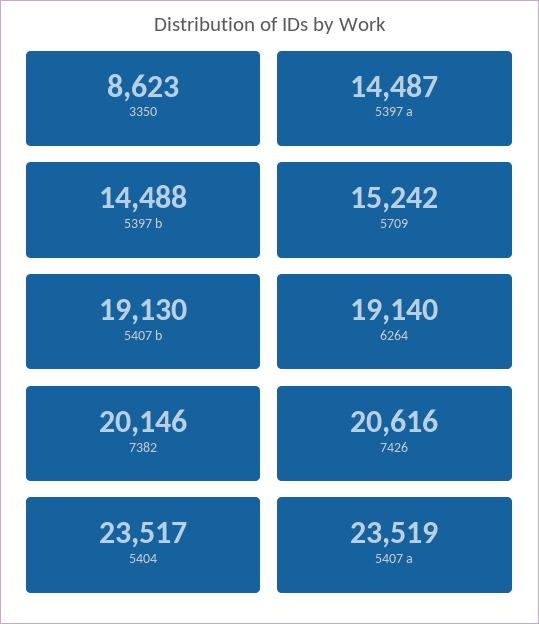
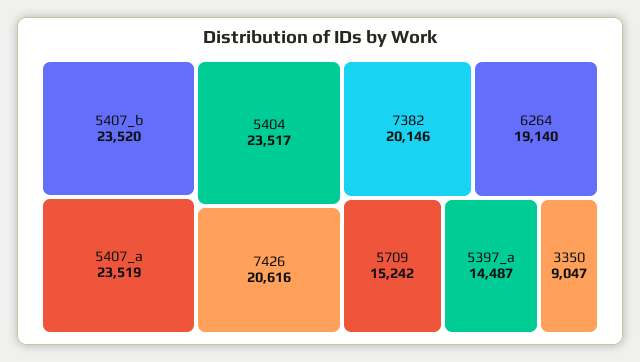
  {
-   "3350": 8623,
+   "3350": 9047,
    "5397 a": 14487,
-   "5397 b": 14488,
    "5709": 15242,
-   "5407 b": 19130,
+   "5407 b": 23520,
    "6264": 19140,
    "7382": 20146,
    "7426": 20616,
    "5404": 23517,
    "5407 a": 23519
  }

